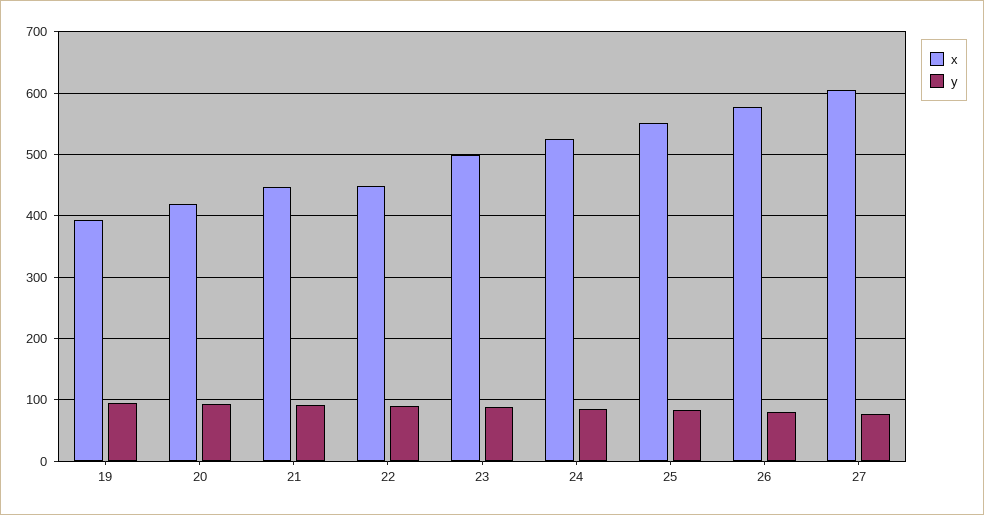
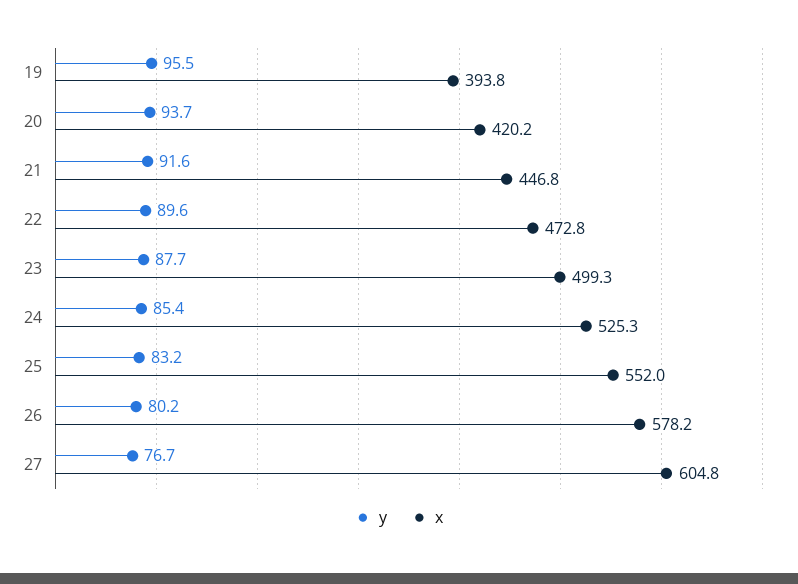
  {
    "x": {
      "19": 393.8,
      "20": 420.2,
      "21": 446.8,
-     "22": 450,
+     "22": 472.8,
      "23": 499.3,
      "24": 525.3,
      "25": 552,
      "26": 578.2,
      "27": 604.8
    },
    "y": {
      "19": 95.5,
      "20": 93.7,
      "21": 91.6,
      "22": 89.6,
      "23": 87.7,
      "24": 85.4,
      "25": 83.2,
      "26": 80.2,
      "27": 76.7
    }
  }

